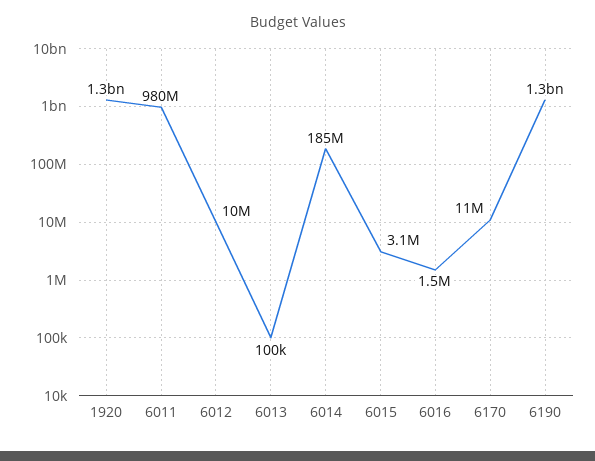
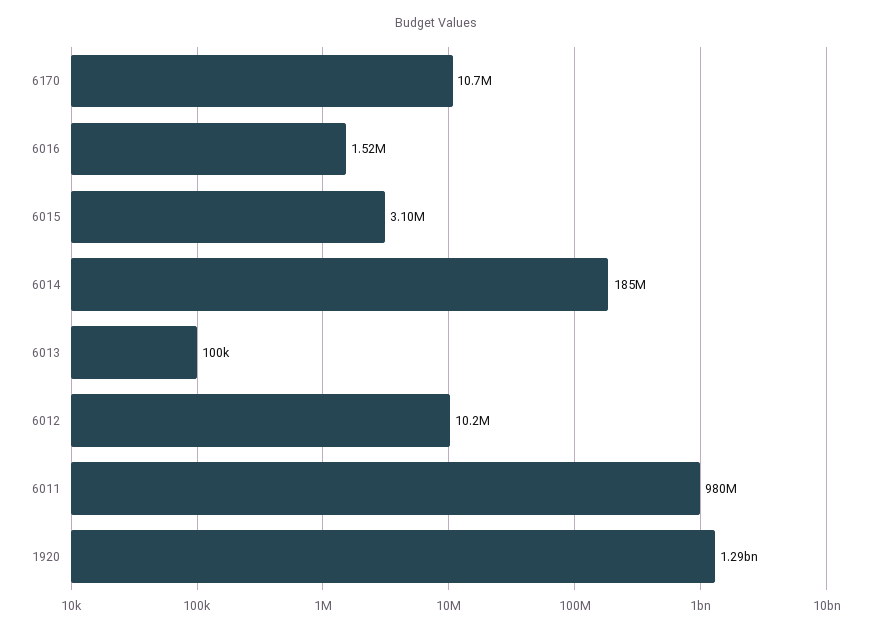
  {
    "1920": 1290000000,
    "6011": 980000000,
    "6012": 10200000,
    "6013": 100000,
    "6014": 185000000,
    "6015": 3100000,
    "6016": 1520000,
-   "6170": 10700000,
+   "6170": 10700000
-   "6190": 1300000000
  }

